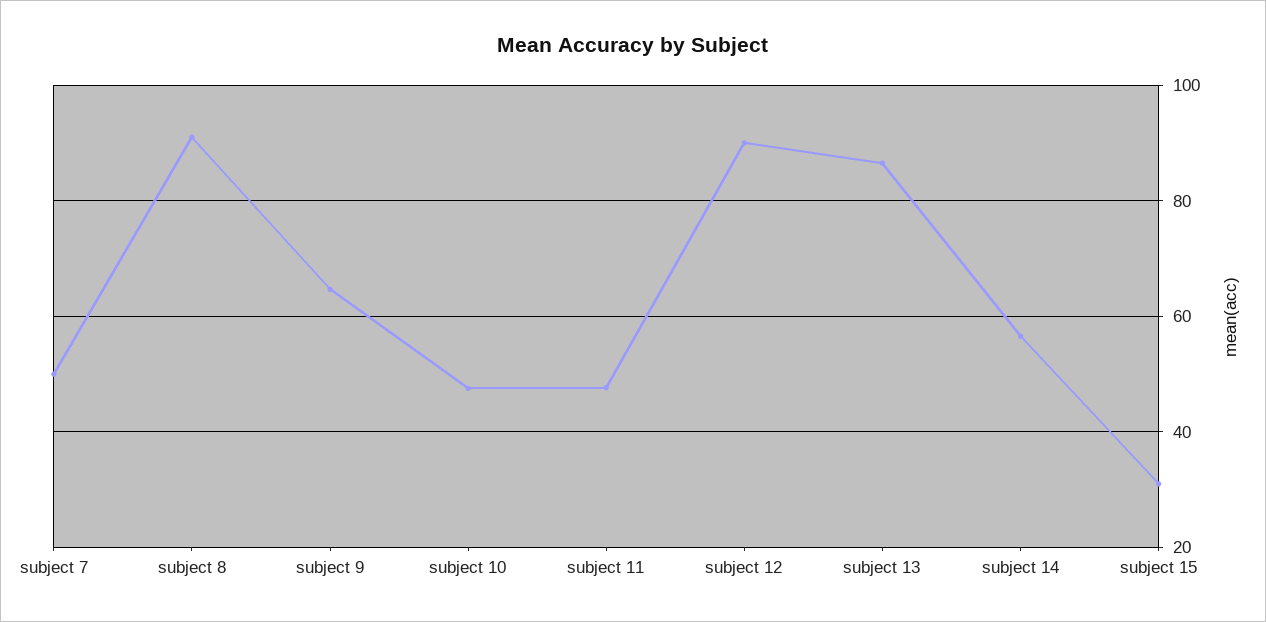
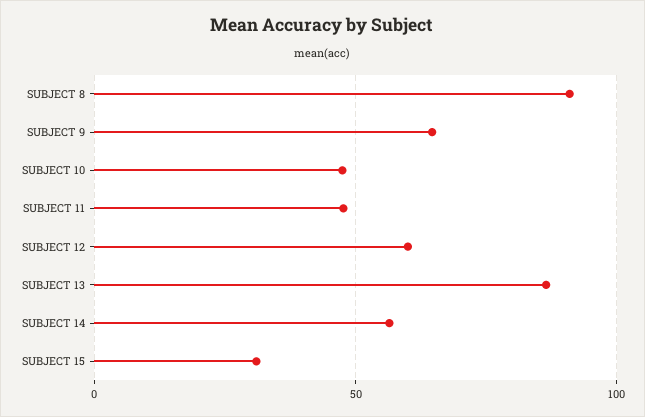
  {
-   "subject 7": 50,
    "subject 8": 92,
    "subject 9": 64,
    "subject 10": 48,
    "subject 11": 48,
-   "subject 12": 90,
+   "subject 12": 60,
    "subject 13": 86,
    "subject 14": 56,
    "subject 15": 32
  }

